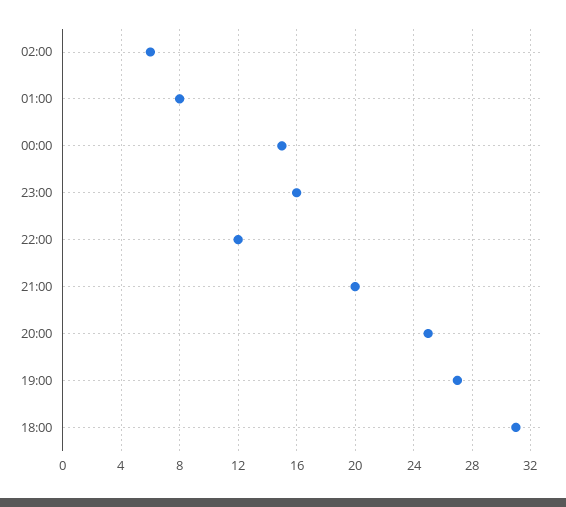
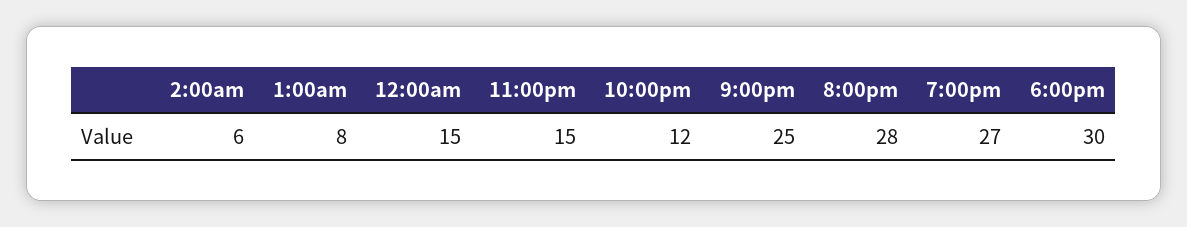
  {
    "02:00": 6,
    "01:00": 8,
    "00:00": 15,
-   "23:00": 16,
+   "23:00": 15,
    "22:00": 12,
-   "21:00": 20,
+   "21:00": 25,
-   "20:00": 25,
+   "20:00": 28,
    "19:00": 27,
-   "18:00": 31
+   "18:00": 30
  }

